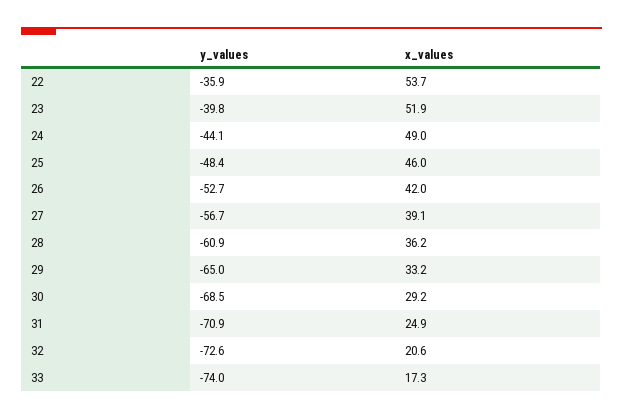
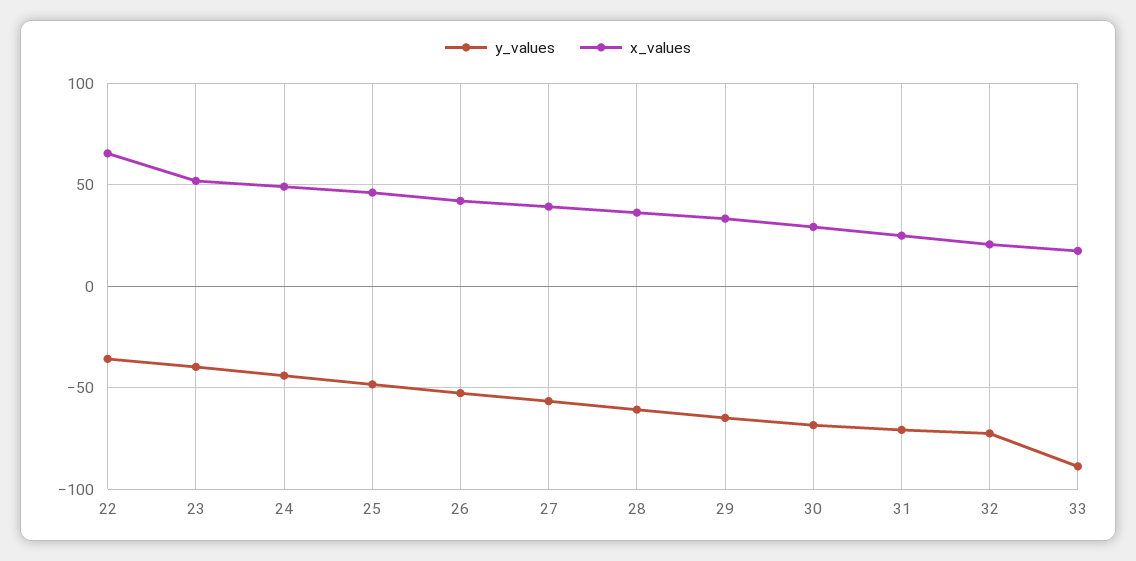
  {
    "y_values": {
      "22": -35.9,
      "23": -39.8,
      "24": -44.1,
      "25": -48.4,
      "26": -52.7,
      "27": -56.7,
      "28": -60.9,
      "29": -65,
      "30": -68.5,
      "31": -70.9,
      "32": -72.6,
-     "33": -74
+     "33": -90
    },
    "x_values": {
-     "22": 53.7,
+     "22": 65,
      "23": 51.9,
      "24": 49,
      "25": 46,
      "26": 42,
      "27": 39.1,
      "28": 36.2,
      "29": 33.2,
      "30": 29.2,
      "31": 24.9,
      "32": 20.6,
      "33": 17.3
    }
  }

